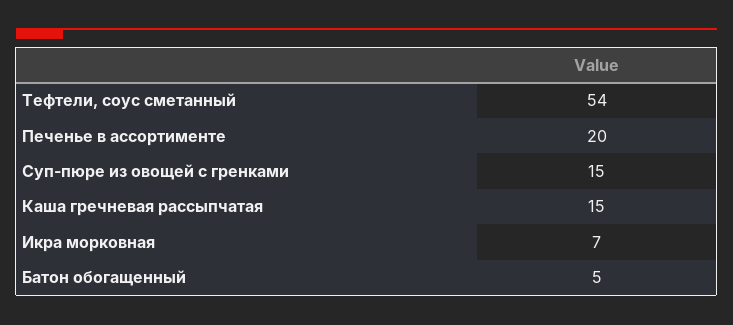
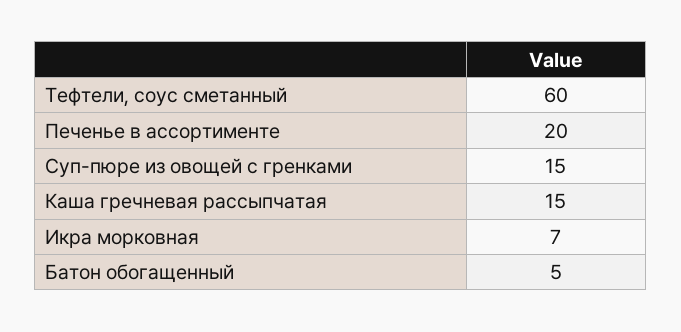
  {
-   "Тефтели, соус сметанный": 54,
+   "Тефтели, соус сметанный": 60,
    "Печенье в ассортименте": 20,
    "Суп-пюре из овощей с гренками": 15,
    "Каша гречневая рассыпчатая": 15,
    "Икра морковная": 7,
    "Батон обогащенный": 5
  }

